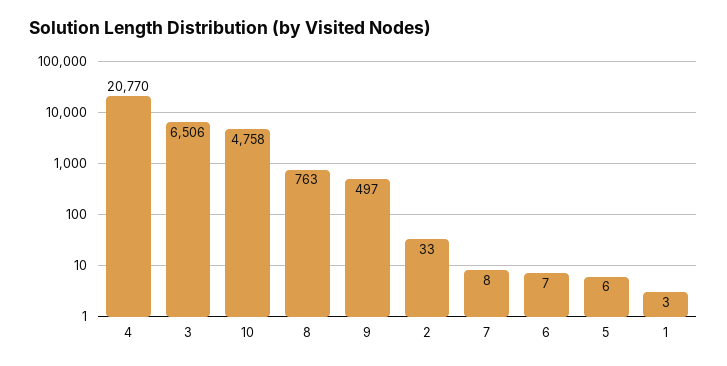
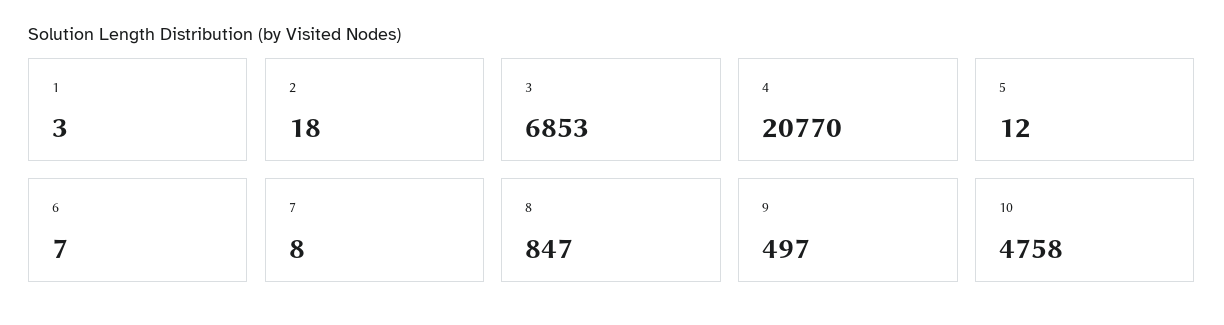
  {
    "4": 20770,
-   "3": 6506,
+   "3": 6853,
    "10": 4758,
-   "8": 763,
+   "8": 847,
    "9": 497,
-   "2": 33,
+   "2": 18,
    "7": 8,
    "6": 7,
-   "5": 6,
+   "5": 12,
    "1": 3
  }

